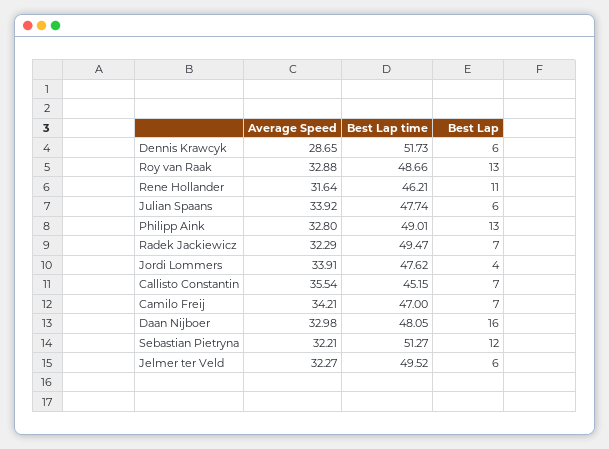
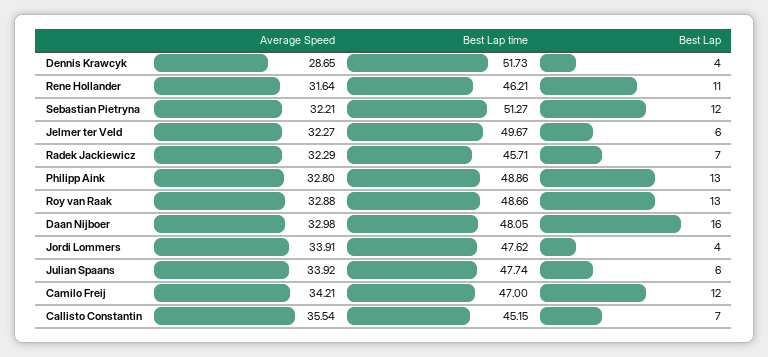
  {
    "Average Speed": {
      "Dennis Krawcyk": 28.65,
      "Roy van Raak": 32.88,
      "Rene Hollander": 31.64,
      "Julian Spaans": 33.92,
      "Philipp Aink": 32.8,
      "Radek Jackiewicz": 32.29,
      "Jordi Lommers": 33.91,
      "Callisto Constantin": 35.54,
      "Camilo Freij": 34.21,
      "Daan Nijboer": 32.98,
      "Sebastian Pietryna": 32.21,
      "Jelmer ter Veld": 32.27
    },
    "Best Lap time": {
      "Dennis Krawcyk": 51.73,
      "Roy van Raak": 48.66,
      "Rene Hollander": 46.21,
      "Julian Spaans": 47.74,
-     "Philipp Aink": 49.01,
+     "Philipp Aink": 48.86,
-     "Radek Jackiewicz": 49.47,
+     "Radek Jackiewicz": 45.71,
      "Jordi Lommers": 47.62,
      "Callisto Constantin": 45.15,
      "Camilo Freij": 47,
      "Daan Nijboer": 48.05,
      "Sebastian Pietryna": 51.27,
-     "Jelmer ter Veld": 49.52
+     "Jelmer ter Veld": 49.67
    },
    "Best Lap": {
-     "Dennis Krawcyk": 6,
+     "Dennis Krawcyk": 4,
      "Roy van Raak": 13,
      "Rene Hollander": 11,
      "Julian Spaans": 6,
      "Philipp Aink": 13,
      "Radek Jackiewicz": 7,
      "Jordi Lommers": 4,
      "Callisto Constantin": 7,
-     "Camilo Freij": 7,
+     "Camilo Freij": 12,
      "Daan Nijboer": 16,
      "Sebastian Pietryna": 12,
      "Jelmer ter Veld": 6
    }
  }

